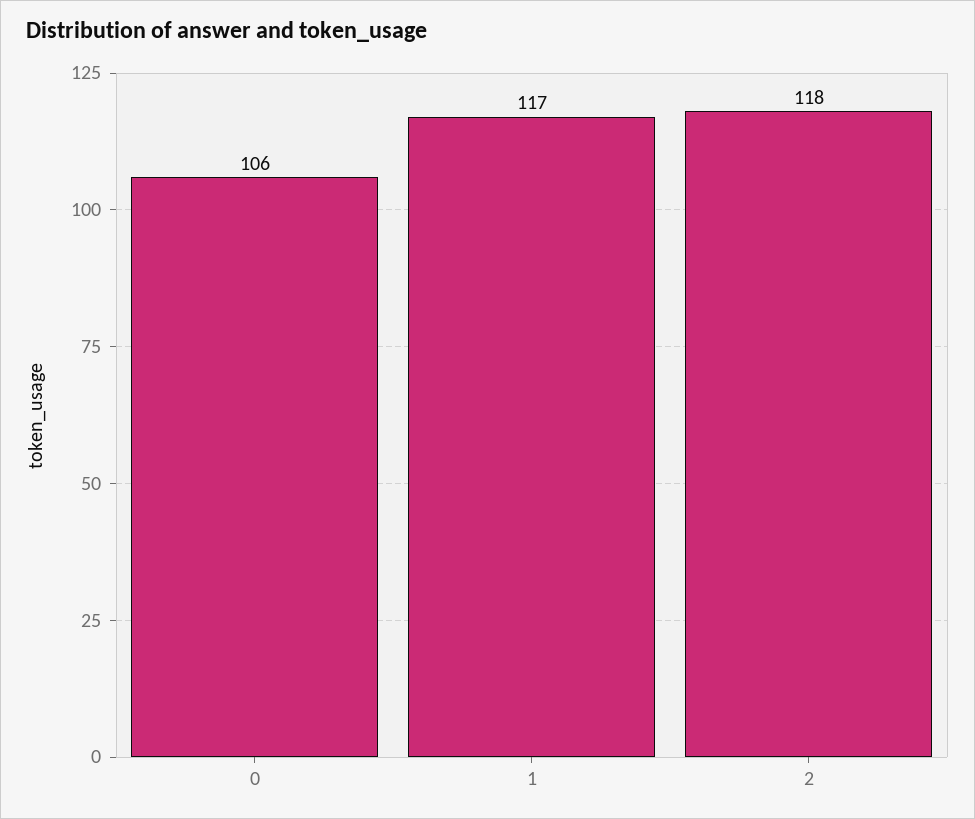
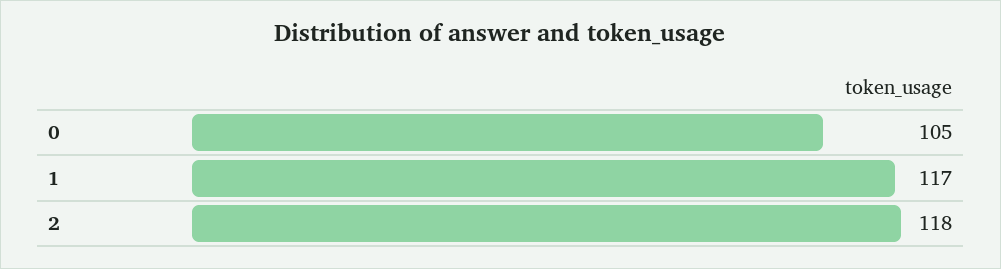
  {
-   "0": 106,
+   "0": 105,
    "1": 117,
    "2": 118
  }

